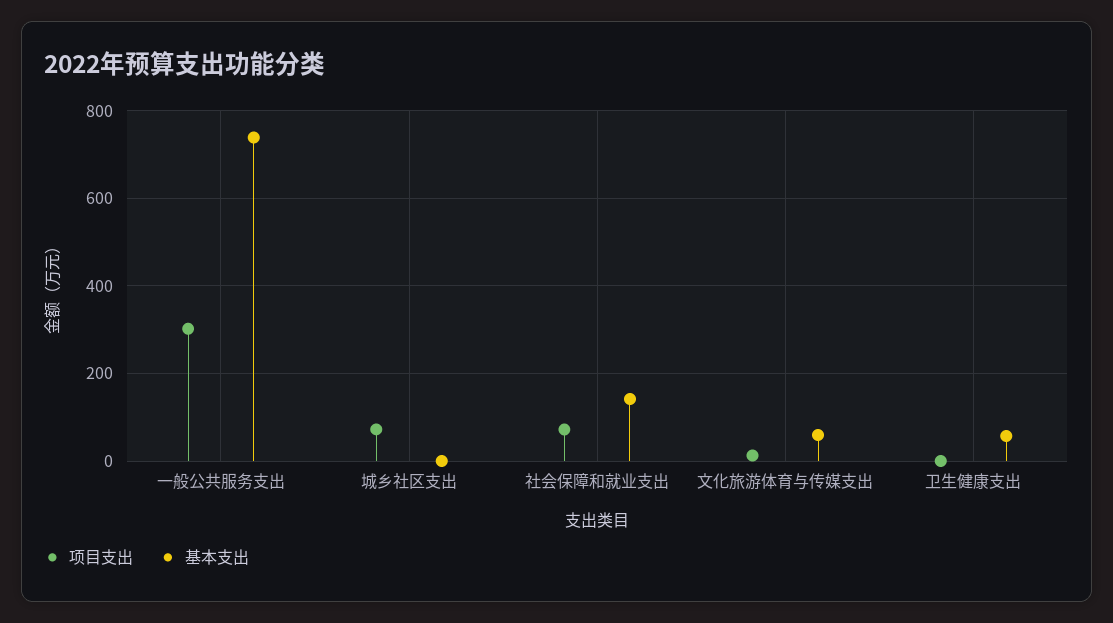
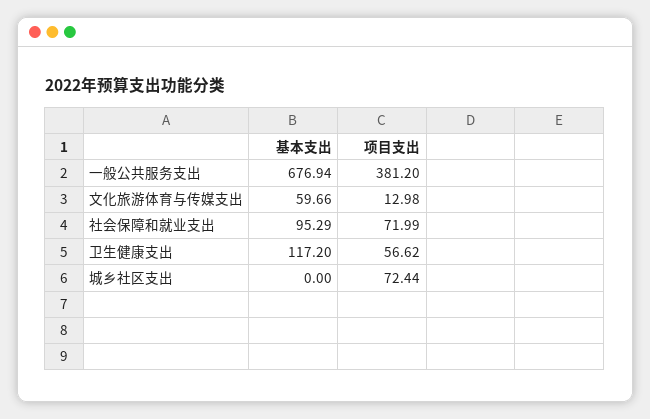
  {
    "项目支出": {
-     "一般公共服务支出": 300,
+     "一般公共服务支出": 381.2,
      "城乡社区支出": 72.44,
      "社会保障和就业支出": 71.99,
      "文化旅游体育与传媒支出": 12.98,
-     "卫生健康支出": 0
+     "卫生健康支出": 56.62
    },
    "基本支出": {
-     "一般公共服务支出": 740,
+     "一般公共服务支出": 676.94,
      "城乡社区支出": 0,
-     "社会保障和就业支出": 140,
+     "社会保障和就业支出": 95.29,
      "文化旅游体育与传媒支出": 59.66,
-     "卫生健康支出": 60
+     "卫生健康支出": 117.2
    }
  }

